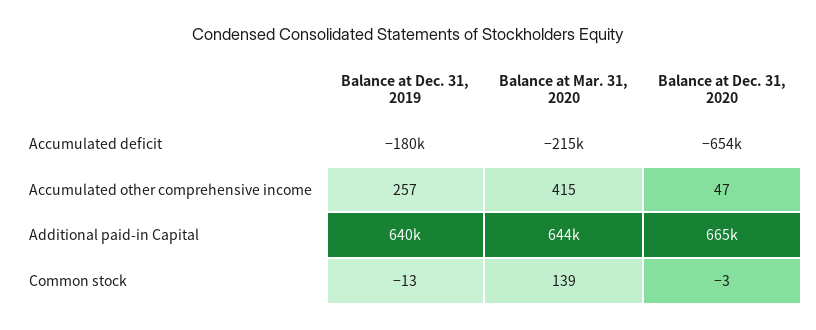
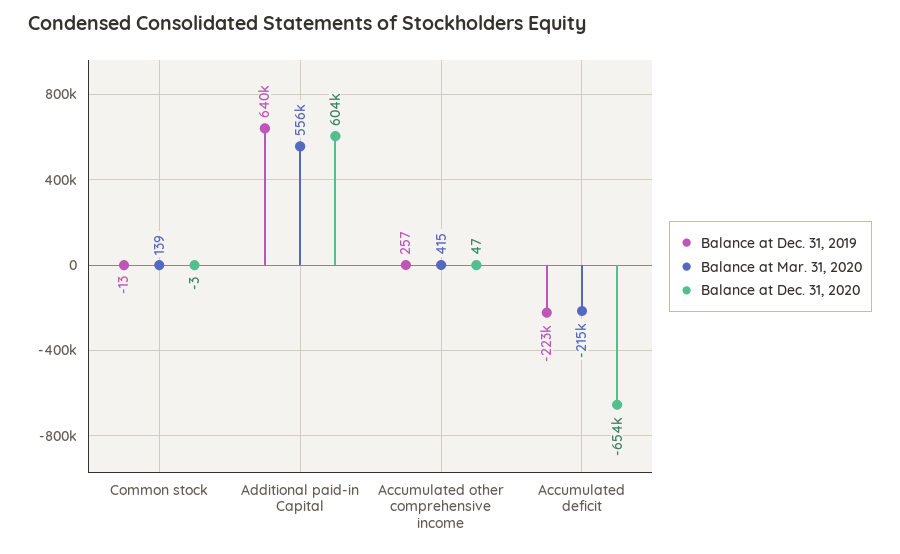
  {
    "Balance at Dec. 31, 2019": {
-     "Accumulated deficit": -180000,
+     "Accumulated deficit": -223000,
      "Accumulated other comprehensive income": 257,
      "Additional paid-in Capital": 640000,
      "Common stock": -13
    },
    "Balance at Mar. 31, 2020": {
      "Accumulated deficit": -215000,
      "Accumulated other comprehensive income": 415,
-     "Additional paid-in Capital": 644000,
+     "Additional paid-in Capital": 556000,
      "Common stock": 139
    },
    "Balance at Dec. 31, 2020": {
      "Accumulated deficit": -654000,
      "Accumulated other comprehensive income": 47,
-     "Additional paid-in Capital": 665000,
+     "Additional paid-in Capital": 604000,
      "Common stock": -3
    }
  }

